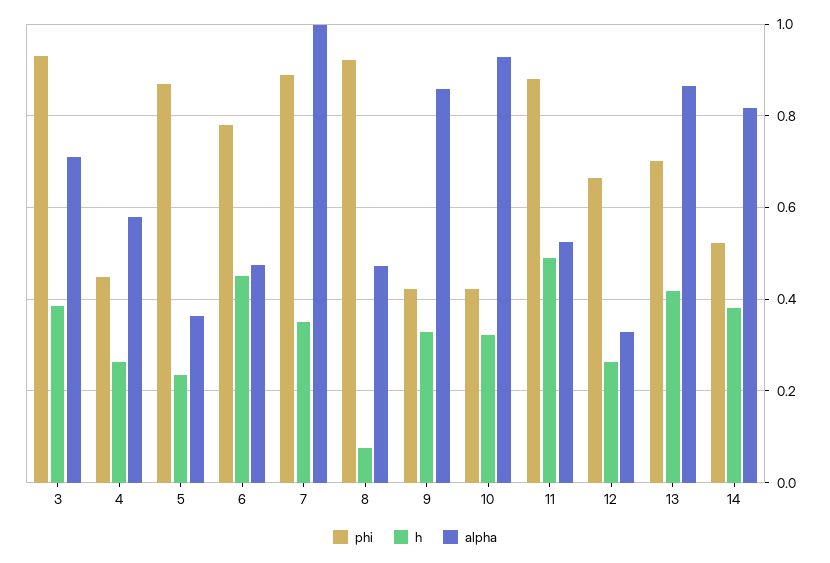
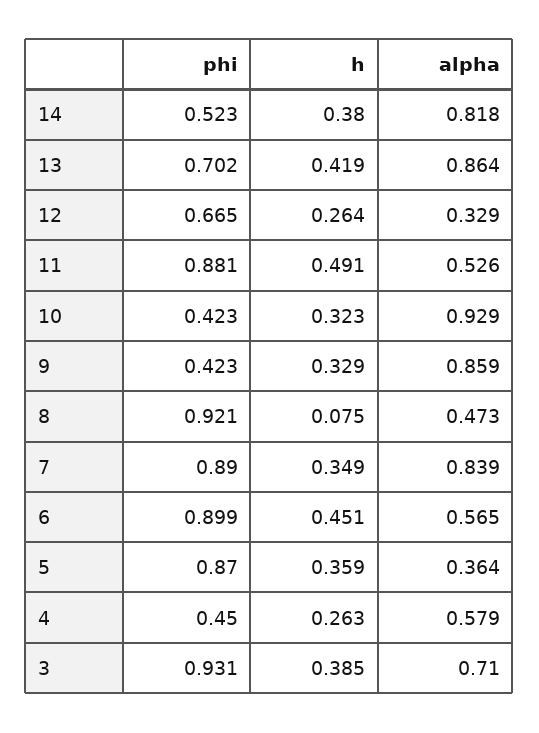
  {
    "phi": {
      "3": 0.931,
      "4": 0.45,
      "5": 0.87,
-     "6": 0.78,
+     "6": 0.899,
      "7": 0.89,
      "8": 0.921,
      "9": 0.423,
      "10": 0.423,
      "11": 0.881,
      "12": 0.665,
      "13": 0.702,
      "14": 0.523
    },
    "h": {
      "3": 0.385,
      "4": 0.263,
-     "5": 0.24,
+     "5": 0.359,
      "6": 0.451,
      "7": 0.349,
      "8": 0.075,
      "9": 0.329,
      "10": 0.323,
      "11": 0.491,
      "12": 0.264,
      "13": 0.419,
      "14": 0.38
    },
    "alpha": {
      "3": 0.71,
      "4": 0.579,
      "5": 0.364,
-     "6": 0.48,
+     "6": 0.565,
-     "7": 1,
+     "7": 0.839,
      "8": 0.473,
      "9": 0.859,
      "10": 0.929,
      "11": 0.526,
      "12": 0.329,
      "13": 0.864,
      "14": 0.818
    }
  }

